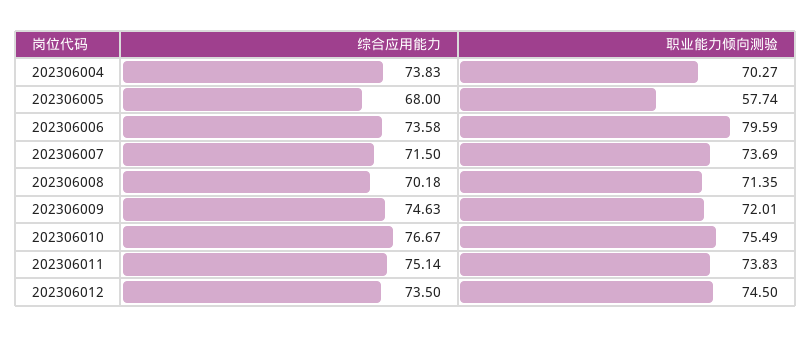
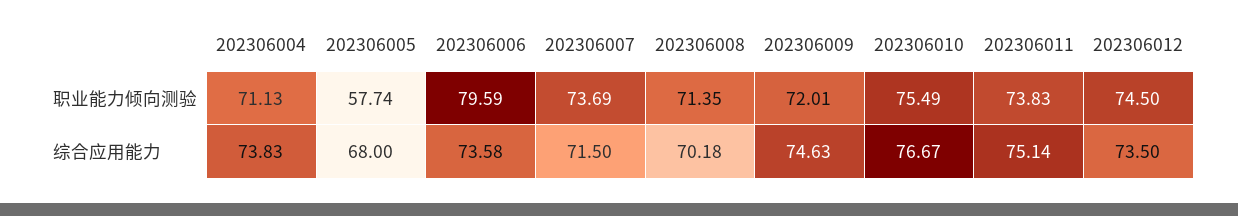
  {
    "综合应用能力": {
      "202306004": 73.83,
      "202306005": 68,
      "202306006": 73.58,
      "202306007": 71.5,
      "202306008": 70.18,
      "202306009": 74.63,
      "202306010": 76.67,
      "202306011": 75.14,
      "202306012": 73.5
    },
    "职业能力倾向测验": {
-     "202306004": 70.27,
+     "202306004": 71.13,
      "202306005": 57.74,
      "202306006": 79.59,
      "202306007": 73.69,
      "202306008": 71.35,
      "202306009": 72.01,
      "202306010": 75.49,
      "202306011": 73.83,
      "202306012": 74.5
    }
  }

